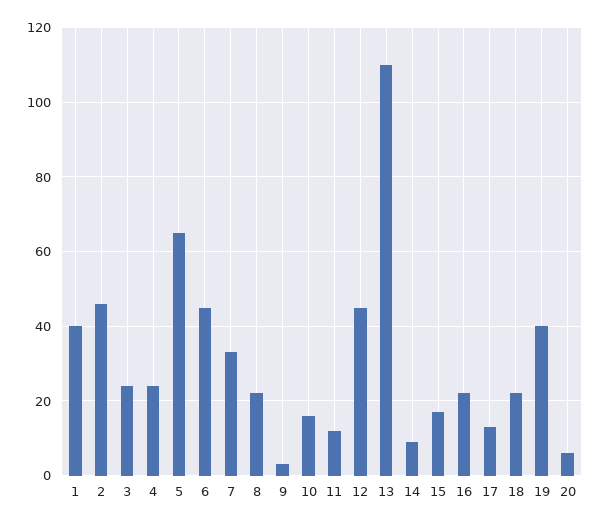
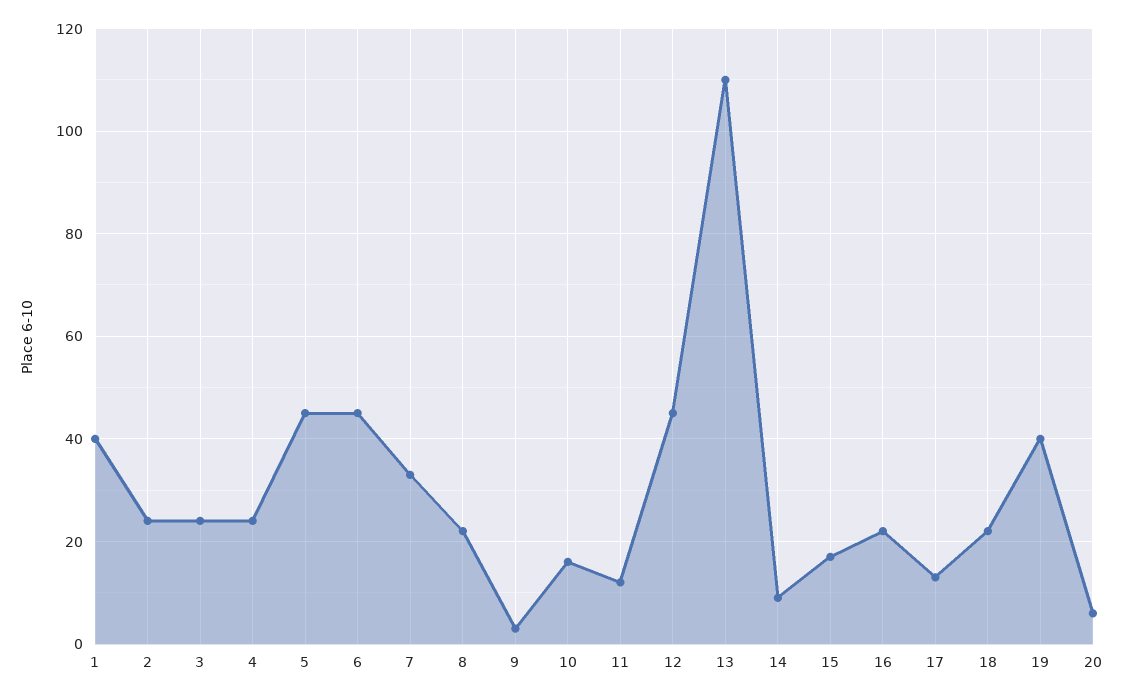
  {
    "1": 40,
-   "2": 45,
+   "2": 25,
    "3": 25,
    "4": 25,
-   "5": 65,
+   "5": 45,
    "6": 45,
    "7": 35,
    "8": 20,
    "9": 5,
    "10": 15,
    "11": 10,
    "12": 45,
    "13": 110,
    "14": 10,
    "15": 15,
    "16": 20,
    "17": 15,
    "18": 20,
    "19": 40,
    "20": 5
  }

